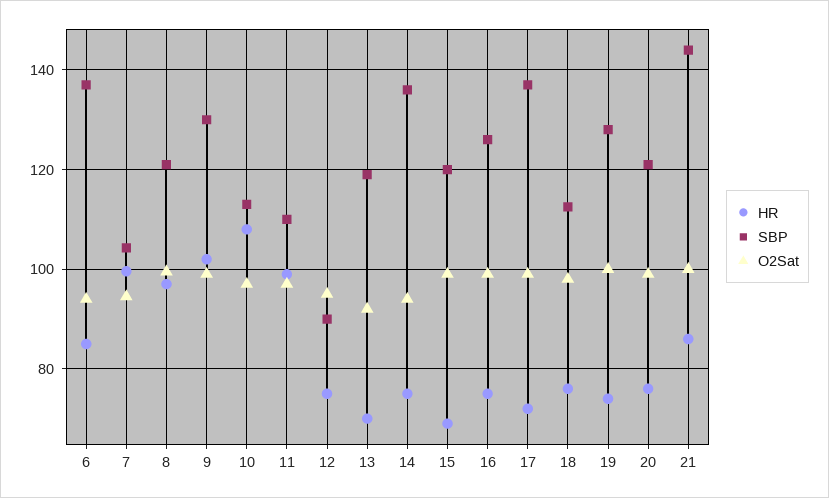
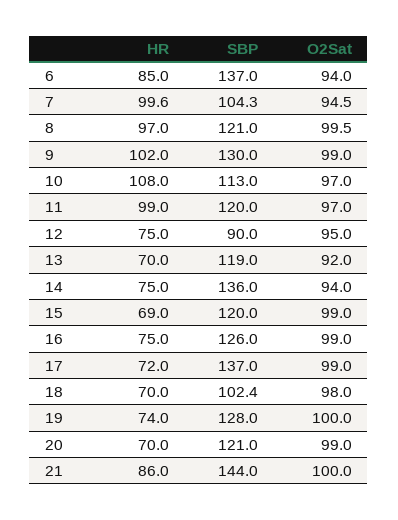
  {
    "HR": {
      "6": 85,
      "7": 99.6,
      "8": 97,
      "9": 102,
      "10": 108,
      "11": 99,
      "12": 75,
      "13": 70,
      "14": 75,
      "15": 69,
      "16": 75,
      "17": 72,
-     "18": 76,
+     "18": 70,
      "19": 74,
-     "20": 76,
+     "20": 70,
      "21": 86
    },
    "SBP": {
      "6": 137,
      "7": 104.3,
      "8": 121,
      "9": 130,
      "10": 113,
-     "11": 110,
+     "11": 120,
      "12": 90,
      "13": 119,
      "14": 136,
      "15": 120,
      "16": 126,
      "17": 137,
-     "18": 112,
+     "18": 102.4,
      "19": 128,
      "20": 121,
      "21": 144
    },
    "O2Sat": {
      "6": 94,
      "7": 94.5,
      "8": 99.5,
      "9": 99,
      "10": 97,
      "11": 97,
      "12": 95,
      "13": 92,
      "14": 94,
      "15": 99,
      "16": 99,
      "17": 99,
      "18": 98,
      "19": 100,
      "20": 99,
      "21": 100
    }
  }

